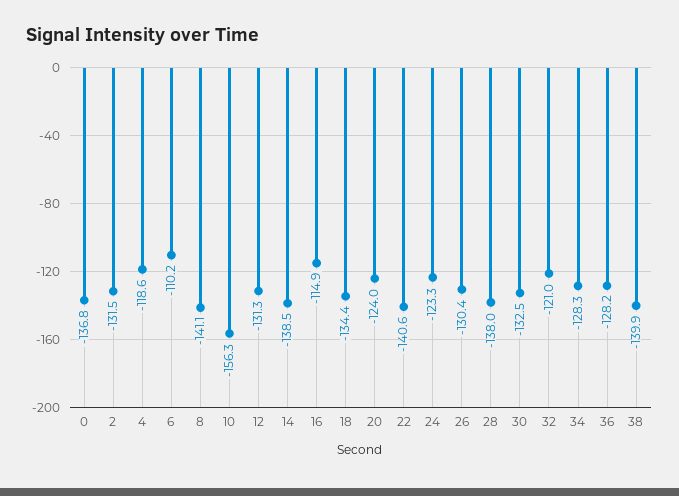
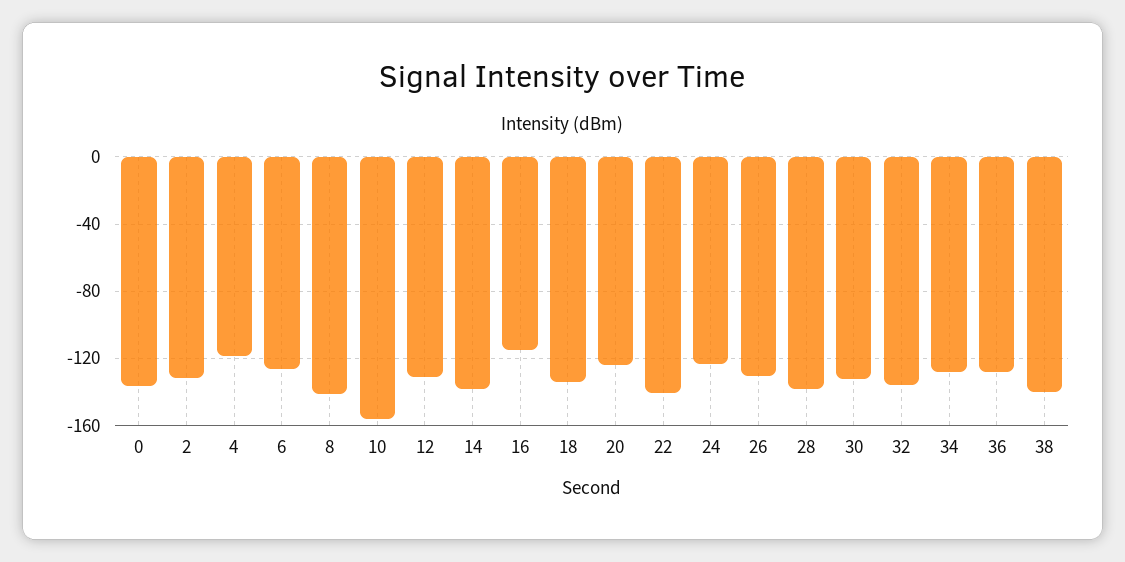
  {
    "0": -136.8,
    "2": -131.5,
    "4": -118.6,
-   "6": -110.2,
+   "6": -125,
    "8": -141.1,
    "10": -156.3,
    "12": -131.3,
    "14": -138.5,
    "16": -114.9,
    "18": -134.4,
    "20": -124,
    "22": -140.6,
    "24": -123.3,
    "26": -130.4,
    "28": -138,
    "30": -132.5,
-   "32": -121,
+   "32": -135,
    "34": -128.3,
    "36": -128.2,
    "38": -139.9
  }

